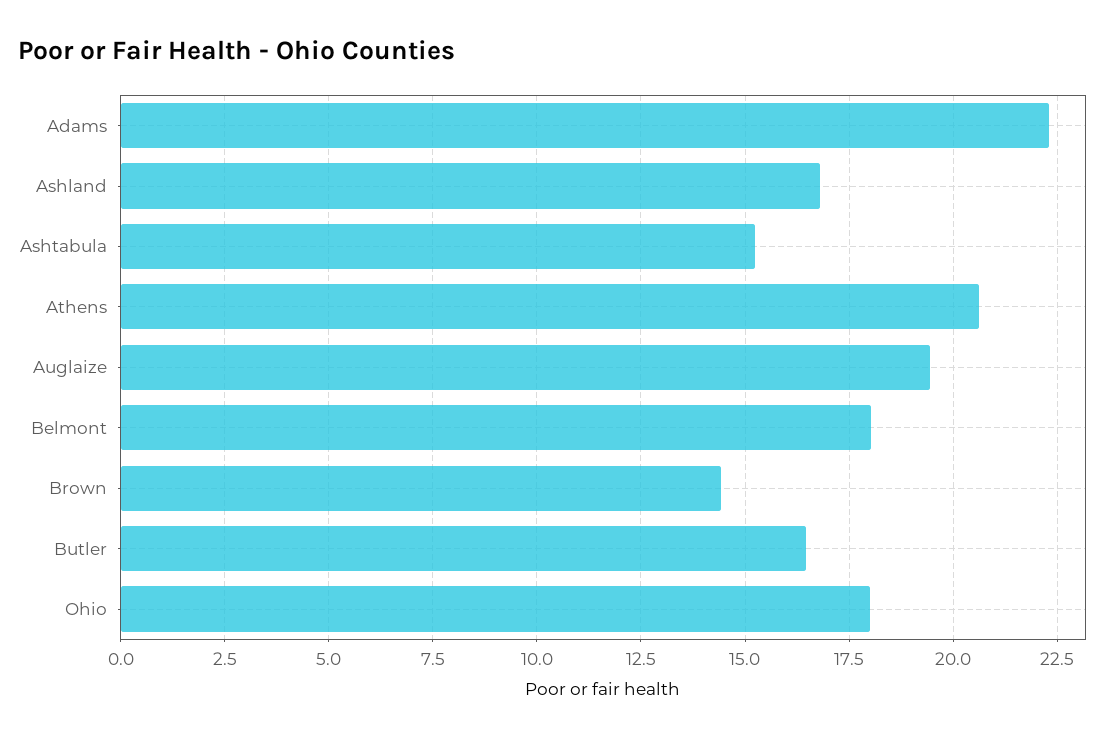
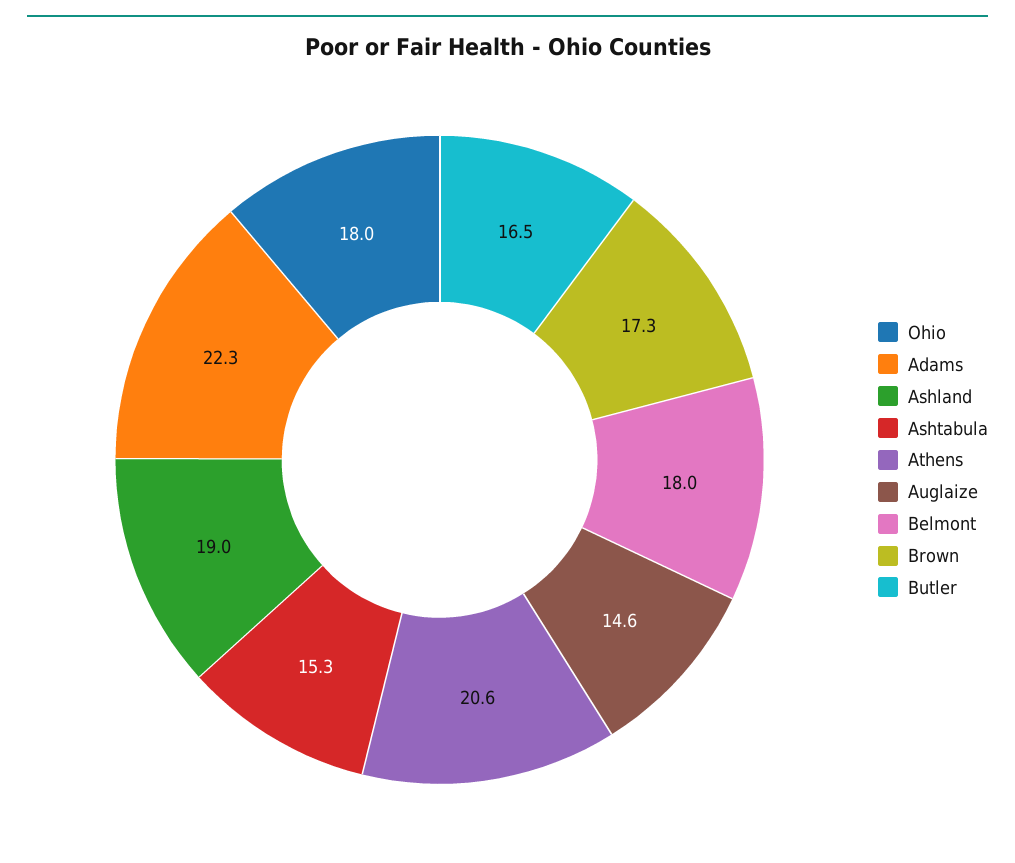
  {
    "Adams": 22.3,
-   "Ashland": 16.75,
+   "Ashland": 19,
    "Ashtabula": 15.3,
    "Athens": 20.6,
-   "Auglaize": 19.5,
+   "Auglaize": 14.6,
    "Belmont": 18,
-   "Brown": 14.5,
+   "Brown": 17.3,
    "Butler": 16.5,
    "Ohio": 18
  }

